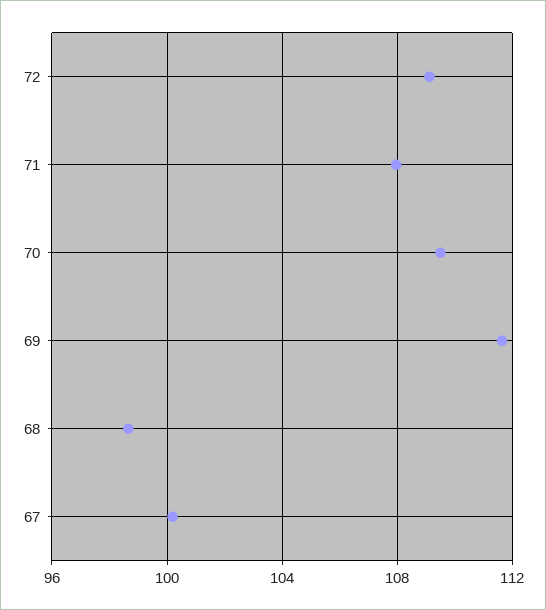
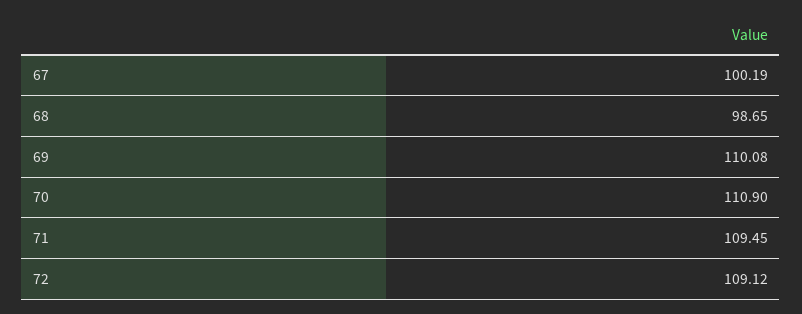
  {
    "72": 109.12,
-   "71": 108,
+   "71": 109.45,
-   "70": 109.5,
+   "70": 110.9,
-   "69": 111.5,
+   "69": 110.08,
    "68": 98.65,
    "67": 100.19
  }

